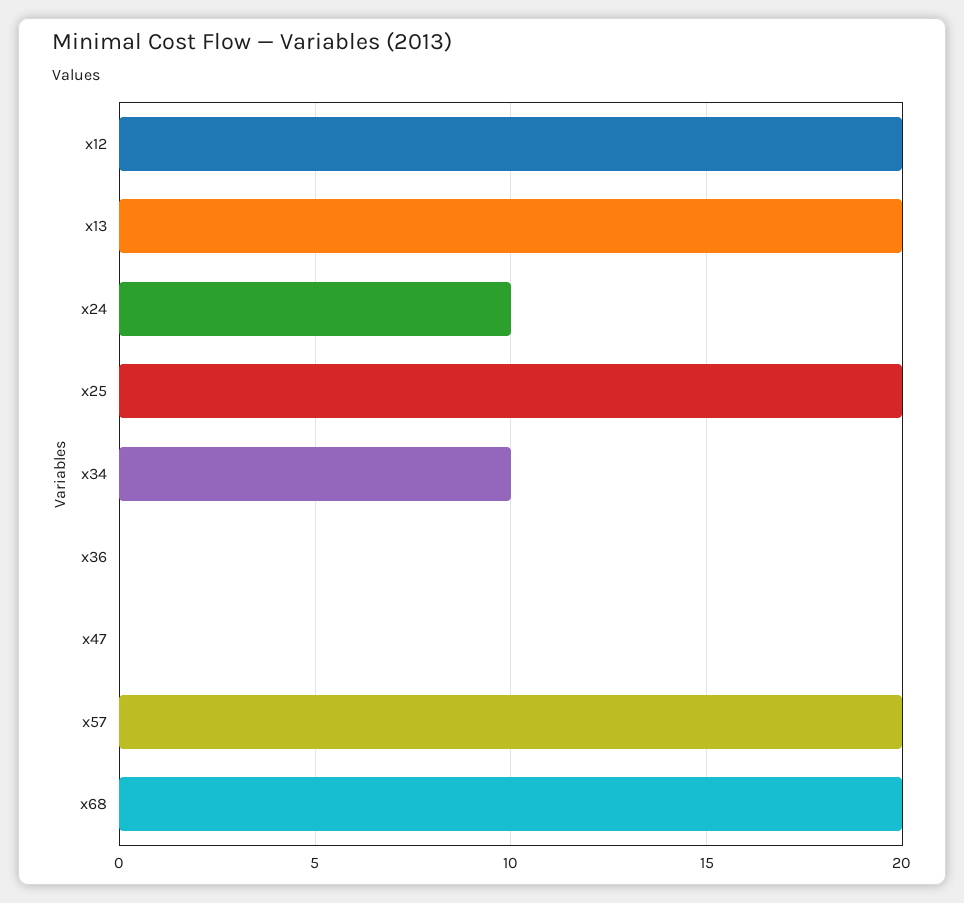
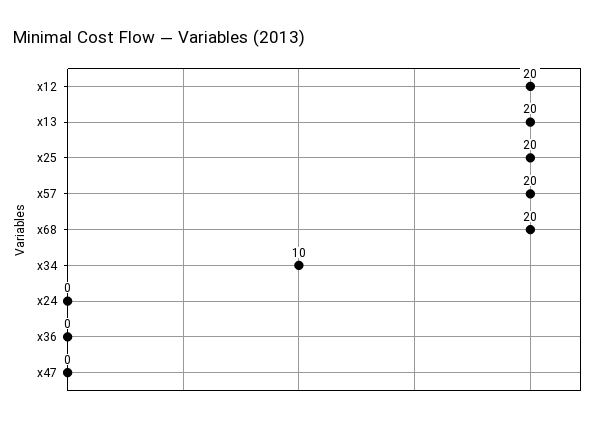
  {
    "x12": 20,
    "x13": 20,
-   "x24": 10,
+   "x24": 0,
    "x25": 20,
    "x34": 10,
    "x36": 0,
    "x47": 0,
    "x57": 20,
    "x68": 20
  }

